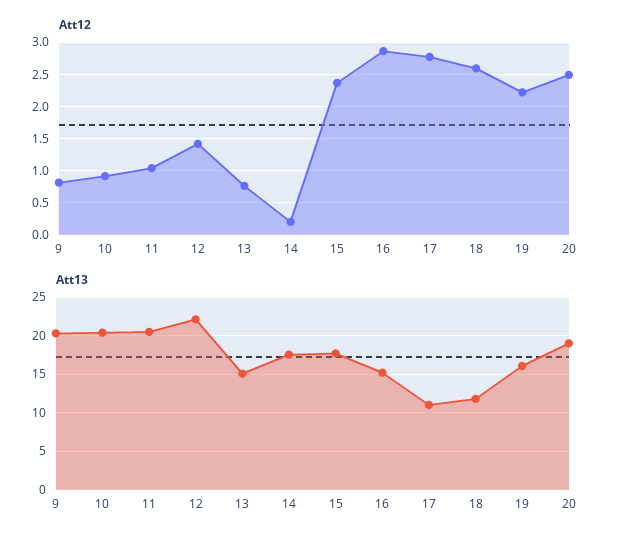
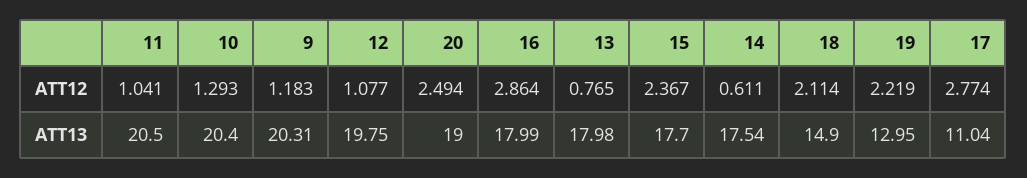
  {
    "Att12": {
-     "9": 0.8,
+     "9": 1.183,
-     "10": 0.9,
+     "10": 1.293,
      "11": 1.041,
-     "12": 1.4,
+     "12": 1.077,
      "13": 0.765,
-     "14": 0.2,
+     "14": 0.611,
      "15": 2.367,
      "16": 2.864,
      "17": 2.774,
-     "18": 2.6,
+     "18": 2.114,
      "19": 2.219,
      "20": 2.494
    },
    "Att13": {
      "9": 20.31,
      "10": 20.4,
      "11": 20.5,
-     "12": 22,
+     "12": 19.75,
-     "13": 15,
+     "13": 17.98,
      "14": 17.54,
      "15": 17.7,
-     "16": 15,
+     "16": 17.99,
      "17": 11.04,
-     "18": 12,
+     "18": 14.9,
-     "19": 16,
+     "19": 12.95,
      "20": 19
    }
  }

